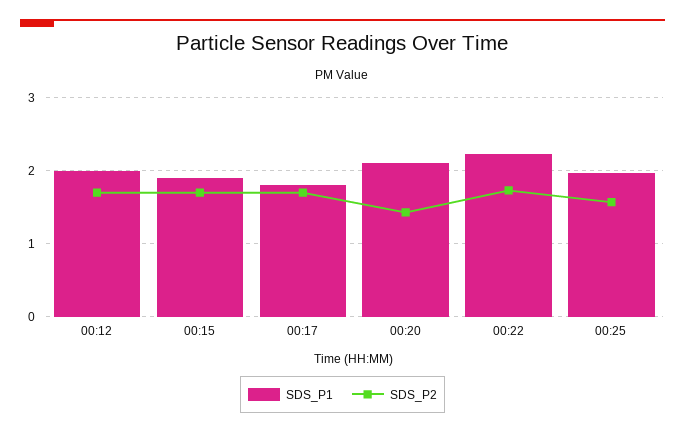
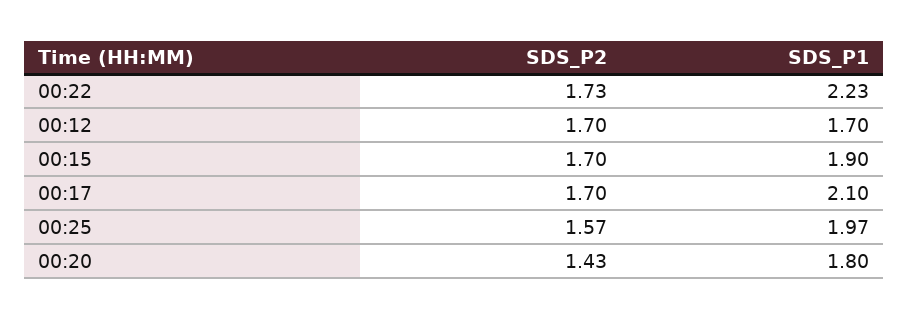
  {
    "SDS_P1": {
-     "00:12": 2,
+     "00:12": 1.7,
      "00:15": 1.9,
-     "00:17": 1.8,
+     "00:17": 2.1,
-     "00:20": 2.1,
+     "00:20": 1.8,
      "00:22": 2.23,
      "00:25": 1.97
    },
    "SDS_P2": {
      "00:12": 1.7,
      "00:15": 1.7,
      "00:17": 1.7,
      "00:20": 1.43,
      "00:22": 1.73,
      "00:25": 1.57
    }
  }

